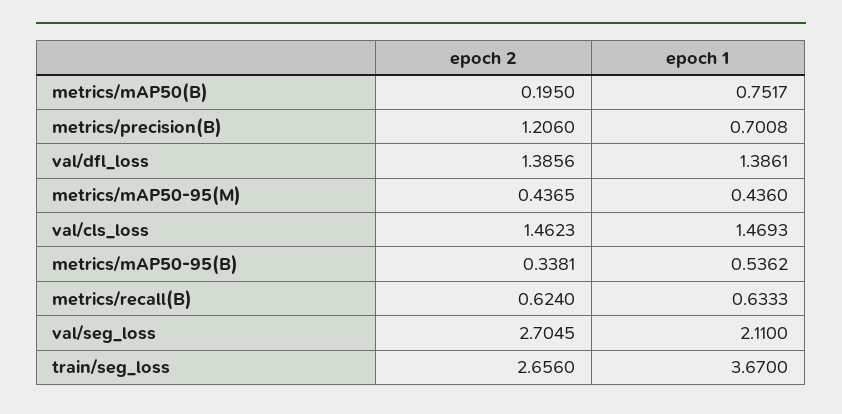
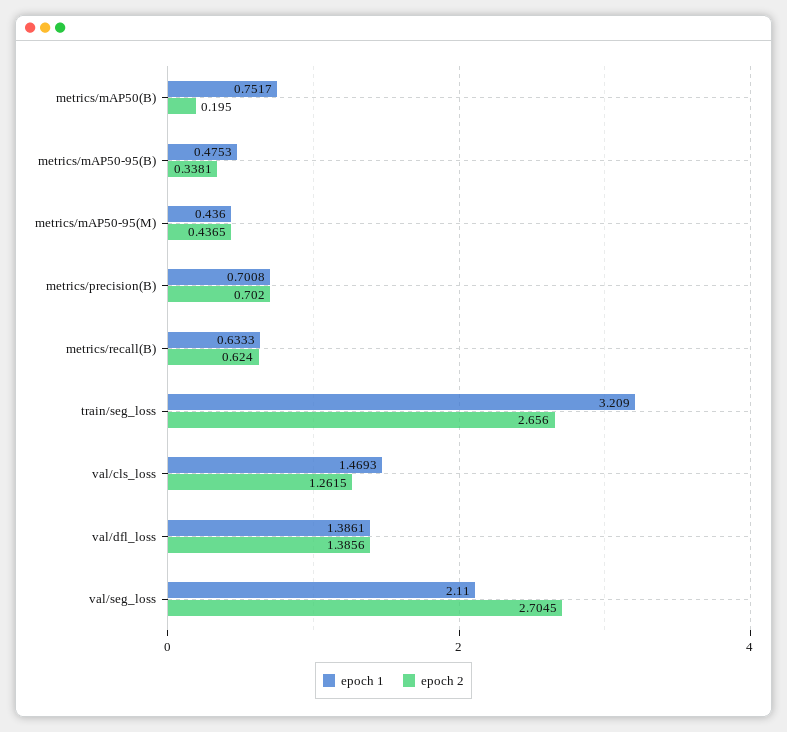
  {
    "epoch 2": {
      "metrics/mAP50(B)": 0.195,
-     "metrics/precision(B)": 1.206,
+     "metrics/precision(B)": 0.702,
      "val/dfl_loss": 1.3856,
      "metrics/mAP50-95(M)": 0.4365,
-     "val/cls_loss": 1.4623,
+     "val/cls_loss": 1.2615,
      "metrics/mAP50-95(B)": 0.3381,
      "metrics/recall(B)": 0.624,
      "val/seg_loss": 2.7045,
      "train/seg_loss": 2.656
    },
    "epoch 1": {
      "metrics/mAP50(B)": 0.7517,
      "metrics/precision(B)": 0.7008,
      "val/dfl_loss": 1.3861,
      "metrics/mAP50-95(M)": 0.436,
      "val/cls_loss": 1.4693,
-     "metrics/mAP50-95(B)": 0.5362,
+     "metrics/mAP50-95(B)": 0.4753,
      "metrics/recall(B)": 0.6333,
      "val/seg_loss": 2.11,
-     "train/seg_loss": 3.67
+     "train/seg_loss": 3.209
    }
  }

